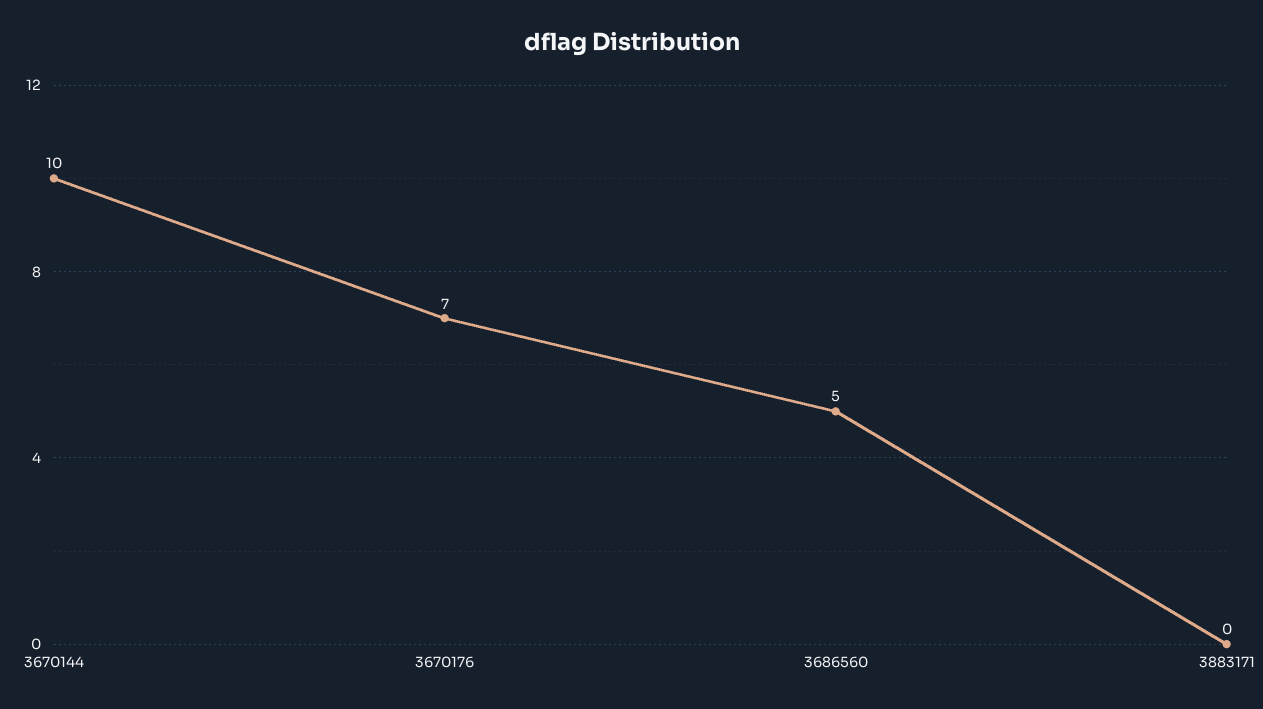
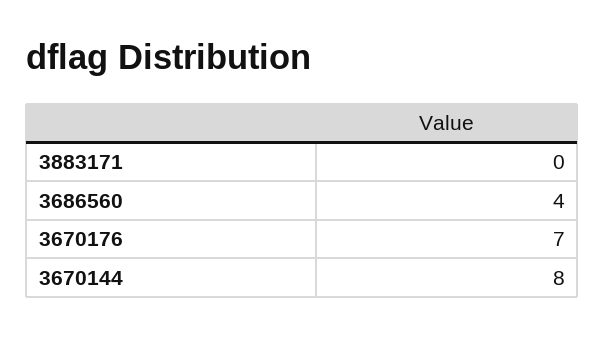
  {
-   "3670144": 10,
+   "3670144": 8,
    "3670176": 7,
-   "3686560": 5,
+   "3686560": 4,
    "3883171": 0
  }

